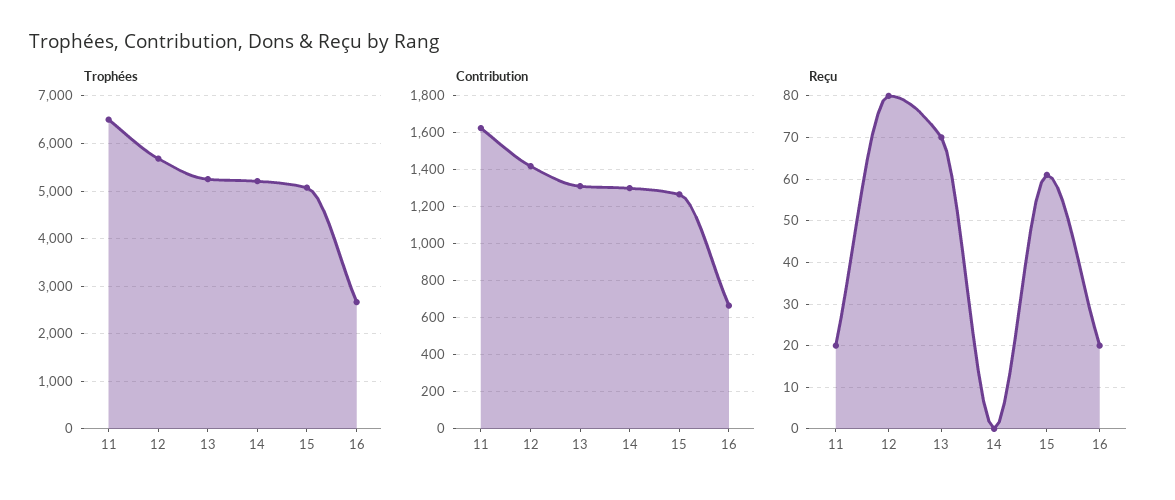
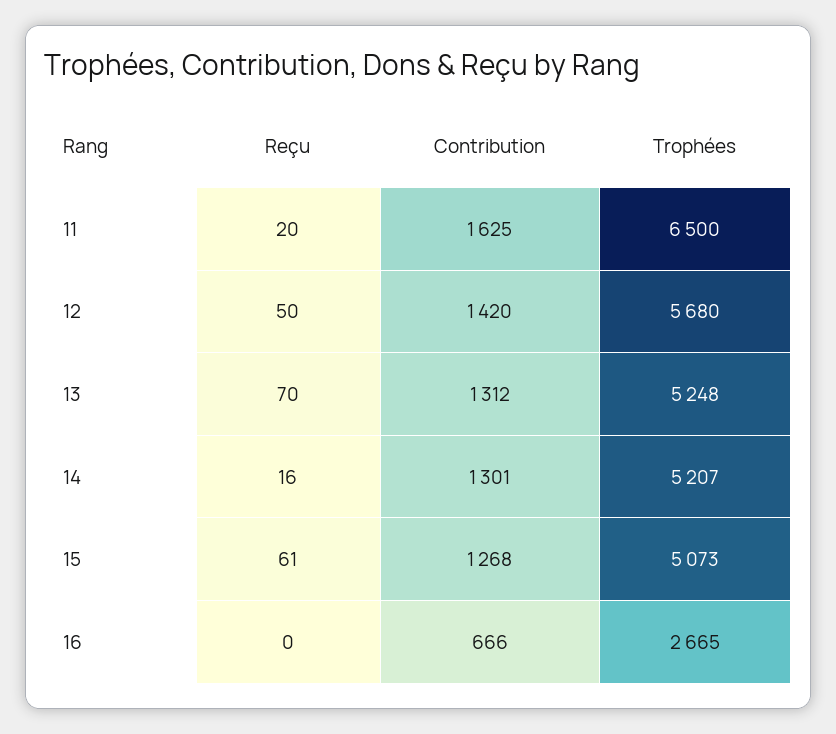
  {
    "Trophées": {
      "11": 6500,
      "12": 5680,
      "13": 5248,
      "14": 5207,
      "15": 5073,
      "16": 2665
    },
    "Contribution": {
      "11": 1625,
      "12": 1420,
      "13": 1312,
      "14": 1301,
      "15": 1268,
      "16": 666
    },
    "Reçu": {
      "11": 20,
-     "12": 80,
+     "12": 50,
      "13": 70,
-     "14": 0,
+     "14": 16,
      "15": 61,
-     "16": 20
+     "16": 0
    }
  }

